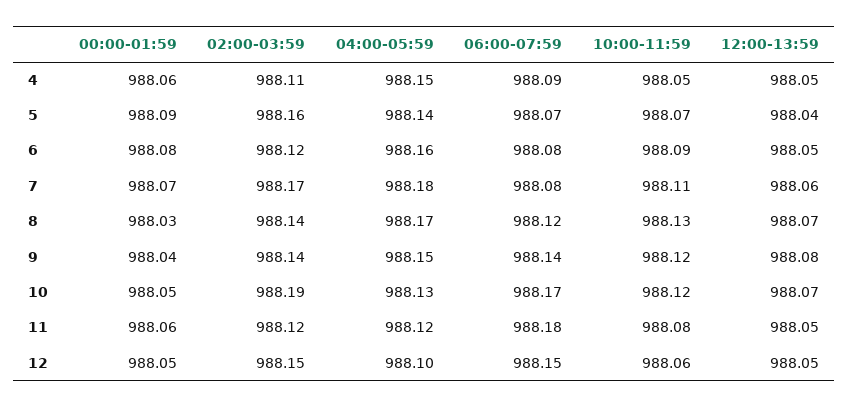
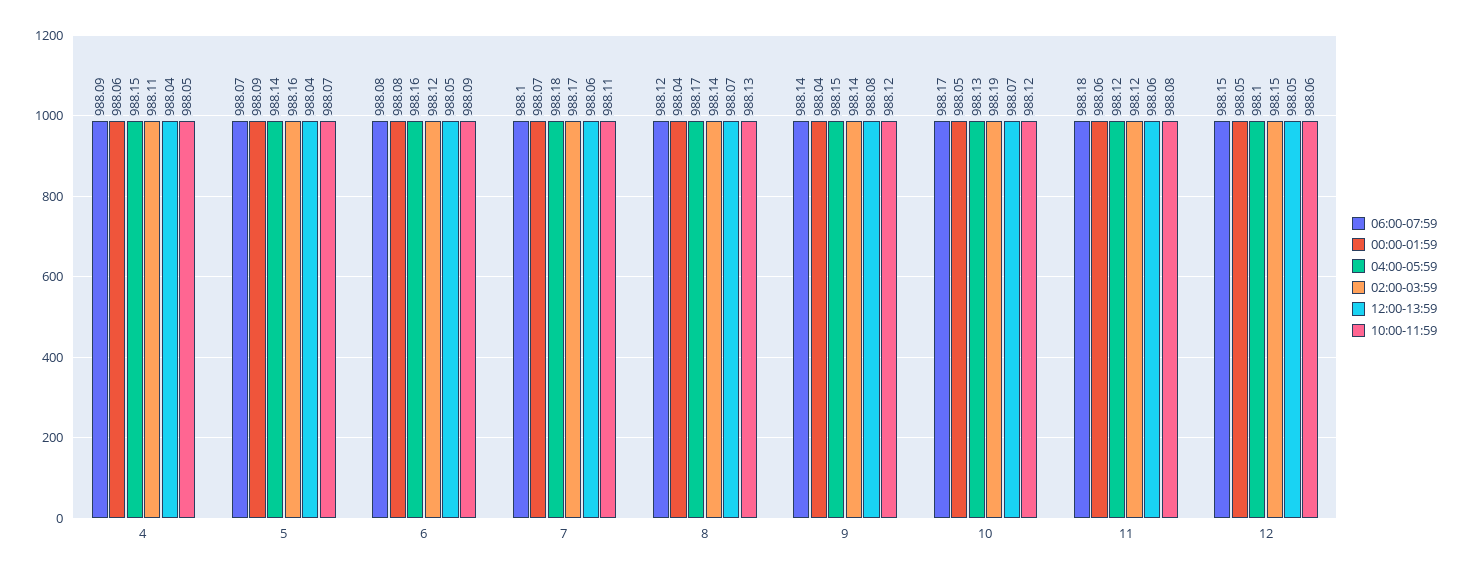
  {
    "00:00-01:59": {
      "4": 988.06,
      "5": 988.09,
      "6": 988.08,
      "7": 988.07,
-     "8": 988.03,
+     "8": 988.04,
      "9": 988.04,
      "10": 988.05,
      "11": 988.06,
      "12": 988.05
    },
    "02:00-03:59": {
      "4": 988.11,
      "5": 988.16,
      "6": 988.12,
      "7": 988.17,
      "8": 988.14,
      "9": 988.14,
      "10": 988.19,
      "11": 988.12,
      "12": 988.15
    },
    "04:00-05:59": {
      "4": 988.15,
      "5": 988.14,
      "6": 988.16,
      "7": 988.18,
      "8": 988.17,
      "9": 988.15,
      "10": 988.13,
      "11": 988.12,
      "12": 988.1
    },
    "06:00-07:59": {
      "4": 988.09,
      "5": 988.07,
      "6": 988.08,
-     "7": 988.08,
+     "7": 988.1,
      "8": 988.12,
      "9": 988.14,
      "10": 988.17,
      "11": 988.18,
      "12": 988.15
    },
    "10:00-11:59": {
      "4": 988.05,
      "5": 988.07,
      "6": 988.09,
      "7": 988.11,
      "8": 988.13,
      "9": 988.12,
      "10": 988.12,
      "11": 988.08,
      "12": 988.06
    },
    "12:00-13:59": {
-     "4": 988.05,
+     "4": 988.04,
      "5": 988.04,
      "6": 988.05,
      "7": 988.06,
      "8": 988.07,
      "9": 988.08,
      "10": 988.07,
-     "11": 988.05,
+     "11": 988.06,
      "12": 988.05
    }
  }

